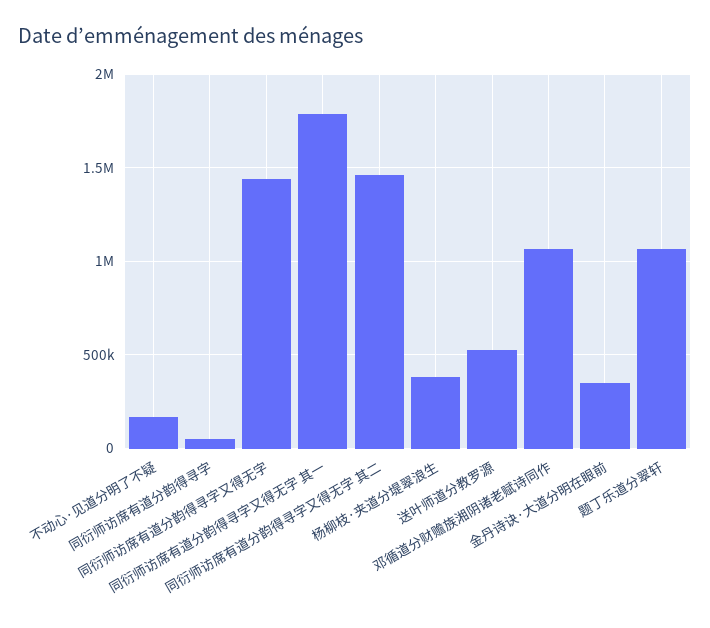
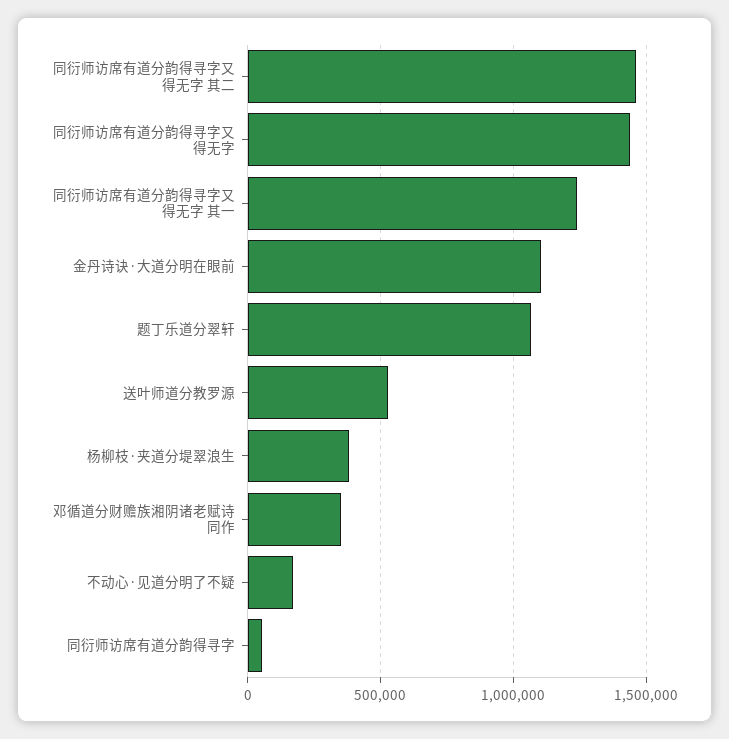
  {
    "不动心·见道分明了不疑": 150000,
    "同衍师访席有道分韵得寻字": 50000,
    "同衍师访席有道分韵得寻字又得无字": 1450000,
-   "同衍师访席有道分韵得寻字又得无字 其一": 1800000,
+   "同衍师访席有道分韵得寻字又得无字 其一": 1250000,
    "同衍师访席有道分韵得寻字又得无字 其二": 1450000,
    "杨柳枝·夹道分堤翠浪生": 400000,
    "送叶师道分教罗源": 550000,
-   "邓循道分财赡族湘阴诸老赋诗同作": 1050000,
+   "邓循道分财赡族湘阴诸老赋诗同作": 350000,
-   "金丹诗诀·大道分明在眼前": 350000,
+   "金丹诗诀·大道分明在眼前": 1100000,
    "题丁乐道分翠轩": 1050000
  }

